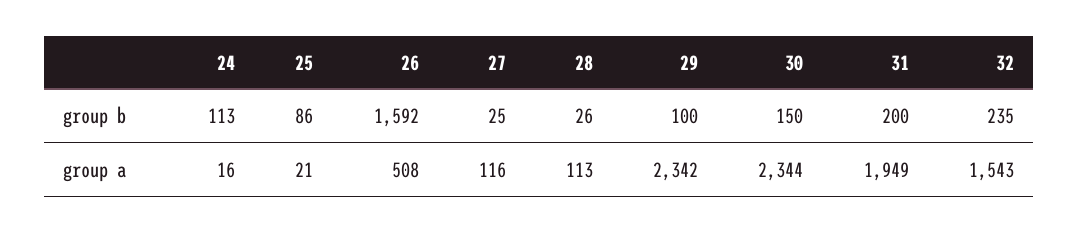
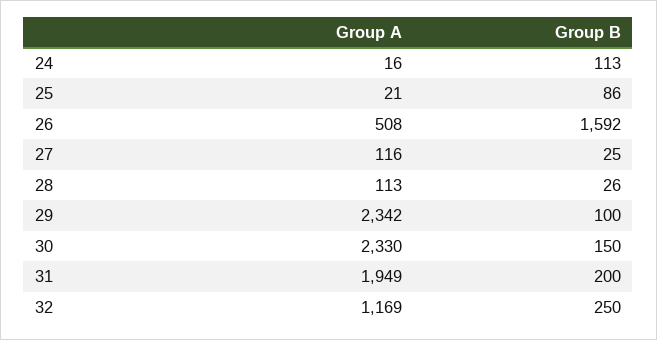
  {
    "24": {
      "group b": 113,
      "group a": 16
    },
    "25": {
      "group b": 86,
      "group a": 21
    },
    "26": {
      "group b": 1592,
      "group a": 508
    },
    "27": {
      "group b": 25,
      "group a": 116
    },
    "28": {
      "group b": 26,
      "group a": 113
    },
    "29": {
      "group b": 100,
      "group a": 2342
    },
    "30": {
      "group b": 150,
-     "group a": 2344
+     "group a": 2330
    },
    "31": {
      "group b": 200,
      "group a": 1949
    },
    "32": {
-     "group b": 235,
+     "group b": 250,
-     "group a": 1543
+     "group a": 1169
    }
  }

